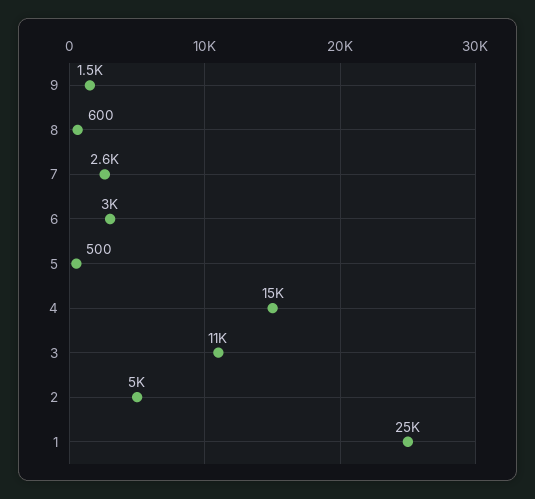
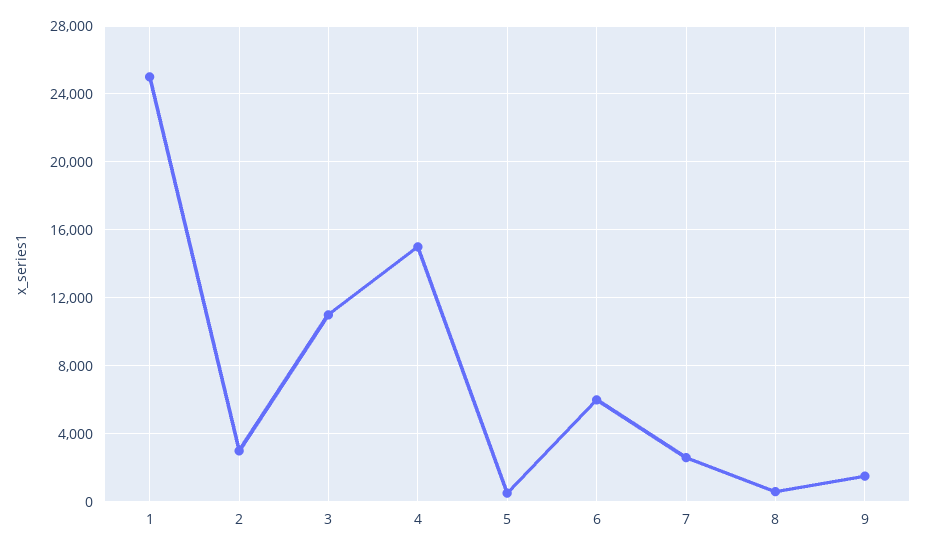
  {
    "9": 1500,
    "8": 600,
    "7": 2600,
-   "6": 3000,
+   "6": 6000,
    "5": 500,
    "4": 15000,
    "3": 11000,
-   "2": 5000,
+   "2": 3000,
    "1": 25000
  }

